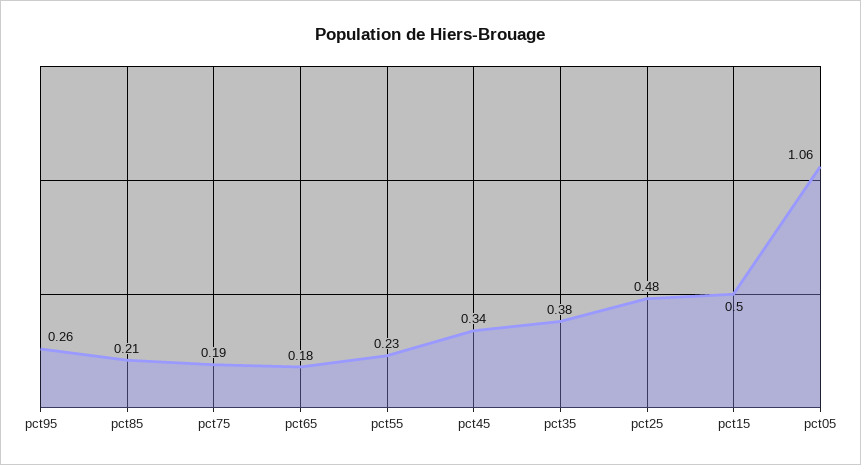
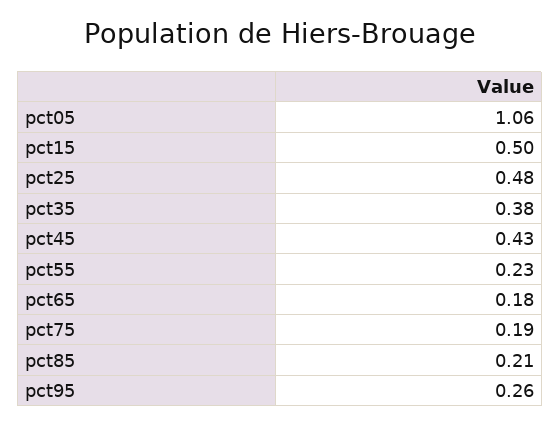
  {
    "pct95": 0.26,
    "pct85": 0.21,
    "pct75": 0.19,
    "pct65": 0.18,
    "pct55": 0.23,
-   "pct45": 0.34,
+   "pct45": 0.43,
    "pct35": 0.38,
    "pct25": 0.48,
    "pct15": 0.5,
    "pct05": 1.06
  }

